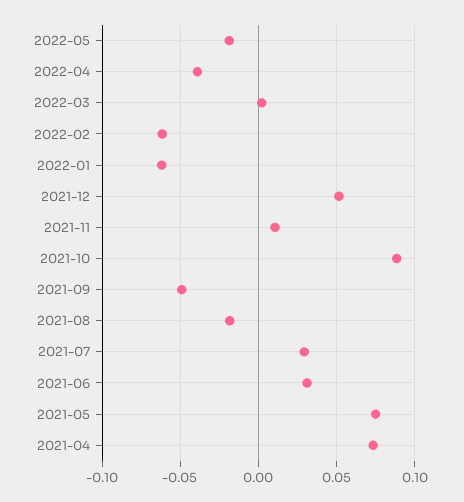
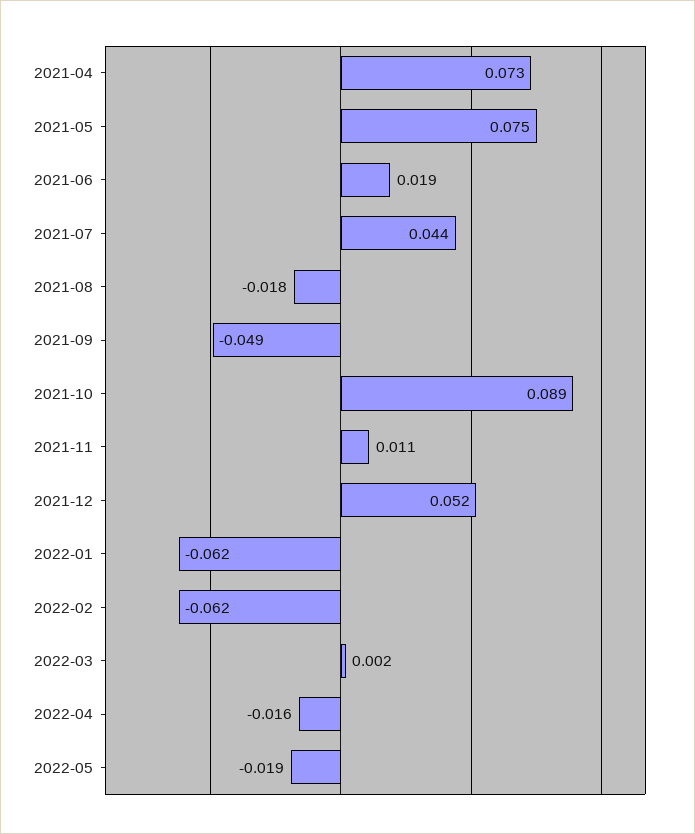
  {
    "2022-05": -0.019,
-   "2022-04": -0.04,
+   "2022-04": -0.016,
    "2022-03": 0.002,
    "2022-02": -0.062,
    "2022-01": -0.062,
    "2021-12": 0.052,
    "2021-11": 0.011,
    "2021-10": 0.089,
    "2021-09": -0.049,
    "2021-08": -0.018,
-   "2021-07": 0.03,
+   "2021-07": 0.044,
-   "2021-06": 0.03,
+   "2021-06": 0.019,
    "2021-05": 0.075,
    "2021-04": 0.073
  }

